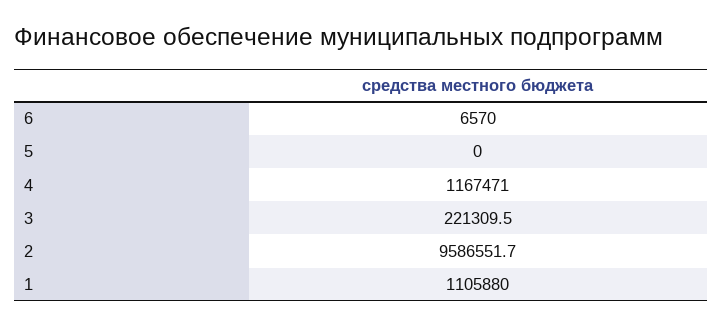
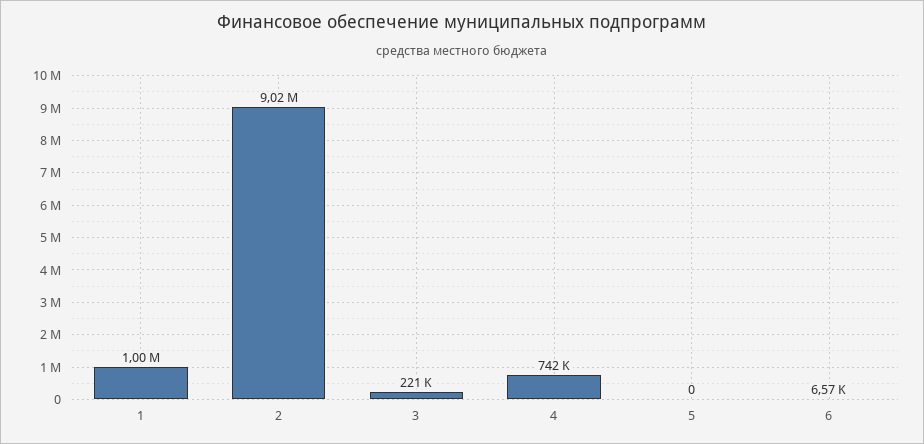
  {
    "6": 6570,
    "5": 0,
-   "4": 1167471,
+   "4": 742000,
    "3": 221309.5,
-   "2": 9586551.7,
+   "2": 9020000,
-   "1": 1105880
+   "1": 1000000
  }

